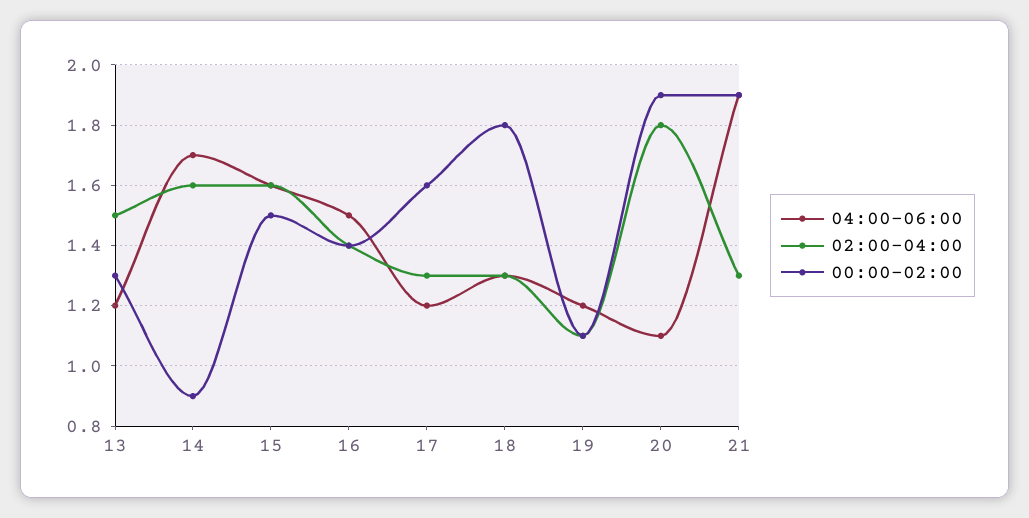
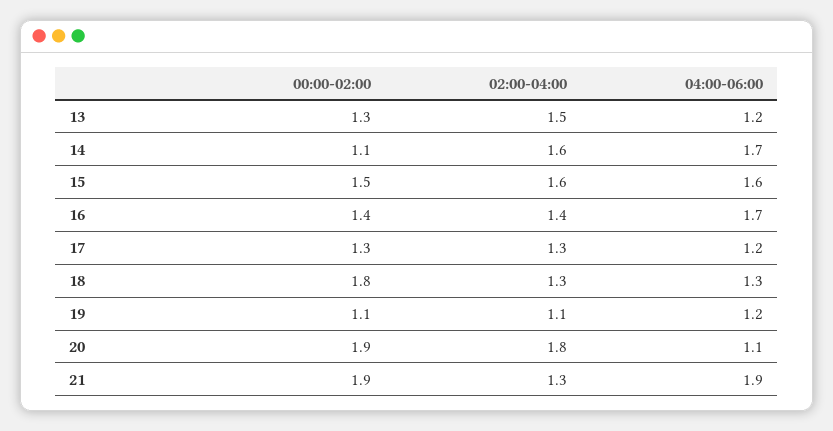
  {
    "04:00-06:00": {
      "13": 1.2,
      "14": 1.7,
      "15": 1.6,
-     "16": 1.5,
+     "16": 1.7,
      "17": 1.2,
      "18": 1.3,
      "19": 1.2,
      "20": 1.1,
      "21": 1.9
    },
    "02:00-04:00": {
      "13": 1.5,
      "14": 1.6,
      "15": 1.6,
      "16": 1.4,
      "17": 1.3,
      "18": 1.3,
      "19": 1.1,
      "20": 1.8,
      "21": 1.3
    },
    "00:00-02:00": {
      "13": 1.3,
-     "14": 0.9,
+     "14": 1.1,
      "15": 1.5,
      "16": 1.4,
-     "17": 1.6,
+     "17": 1.3,
      "18": 1.8,
      "19": 1.1,
      "20": 1.9,
      "21": 1.9
    }
  }

